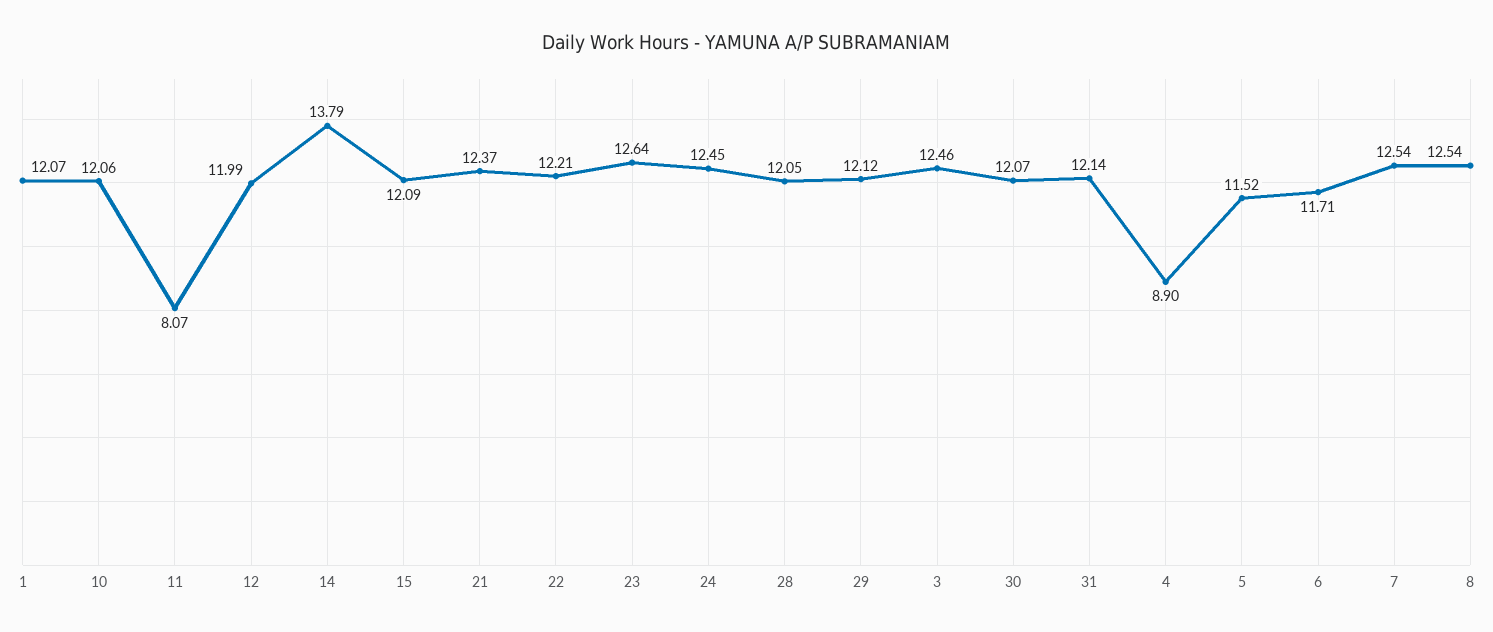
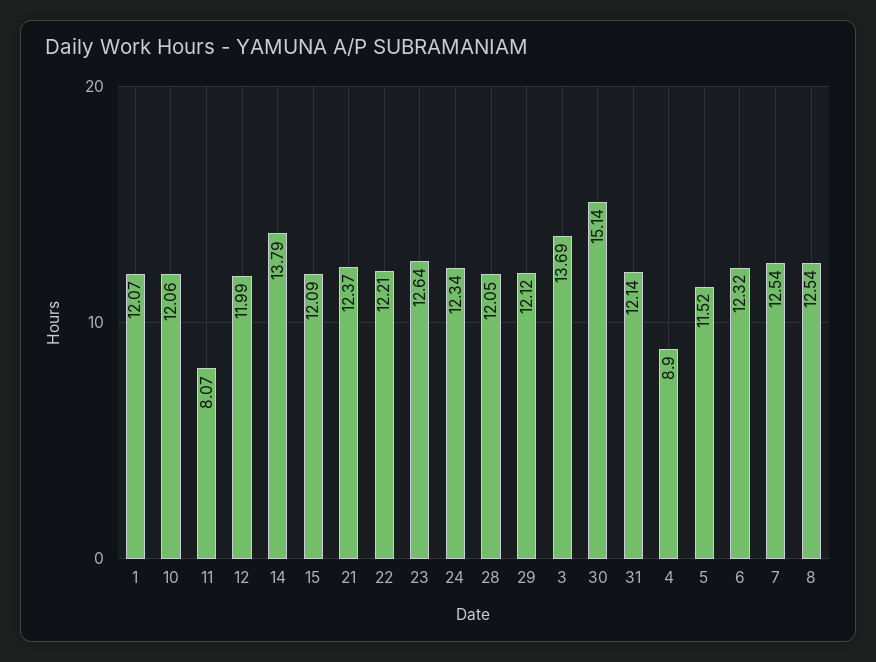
  {
    "1": 12.07,
    "10": 12.06,
    "11": 8.07,
    "12": 11.99,
    "14": 13.79,
    "15": 12.09,
    "21": 12.37,
    "22": 12.21,
    "23": 12.64,
-   "24": 12.45,
+   "24": 12.34,
    "28": 12.05,
    "29": 12.12,
-   "3": 12.46,
+   "3": 13.69,
-   "30": 12.07,
+   "30": 15.14,
    "31": 12.14,
    "4": 8.9,
    "5": 11.52,
-   "6": 11.71,
+   "6": 12.32,
    "7": 12.54,
    "8": 12.54
  }

